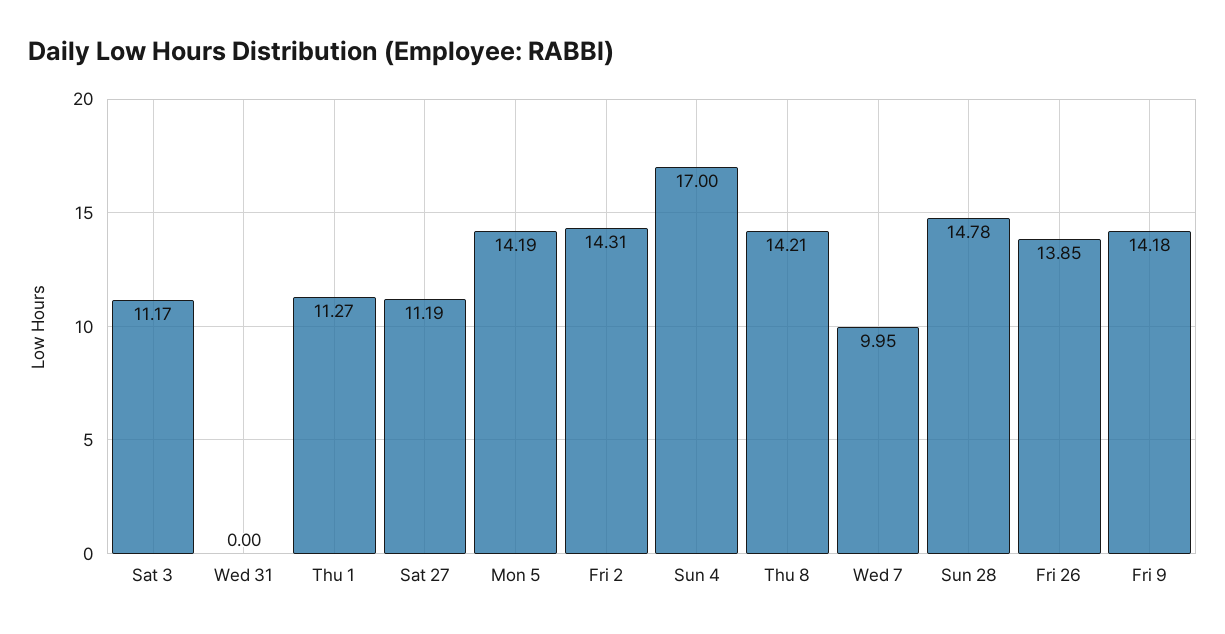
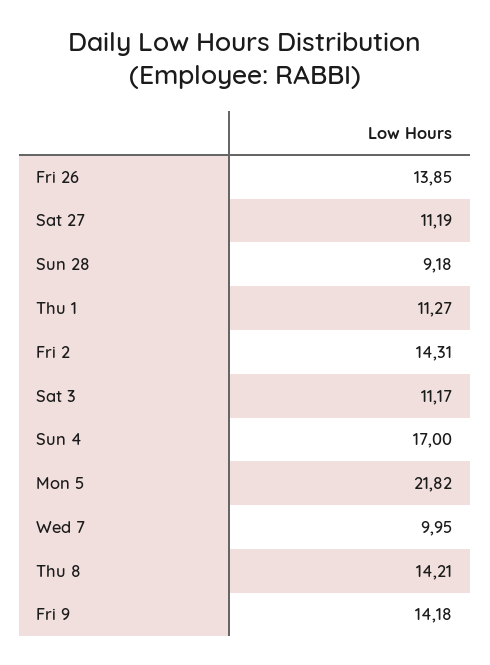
  {
    "Sat 3": 11.17,
-   "Wed 31": 0,
    "Thu 1": 11.27,
    "Sat 27": 11.19,
-   "Mon 5": 14.19,
+   "Mon 5": 21.82,
    "Fri 2": 14.31,
    "Sun 4": 17,
    "Thu 8": 14.21,
    "Wed 7": 9.95,
-   "Sun 28": 14.78,
+   "Sun 28": 9.18,
    "Fri 26": 13.85,
    "Fri 9": 14.18
  }

